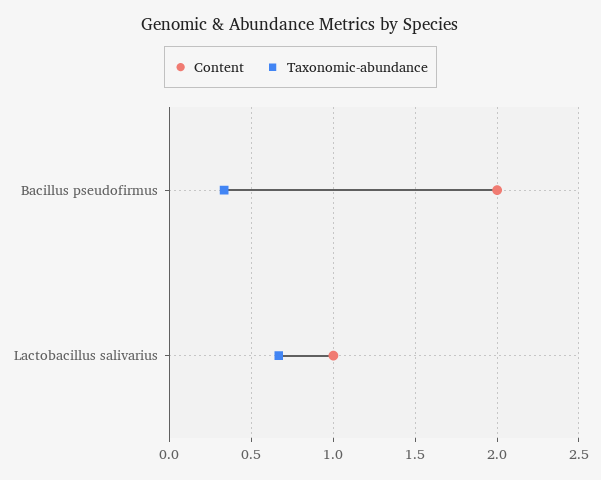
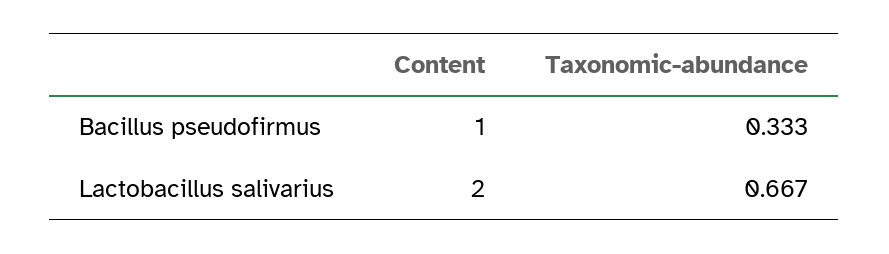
  {
    "Content": {
-     "Bacillus pseudofirmus": 2,
+     "Bacillus pseudofirmus": 1,
-     "Lactobacillus salivarius": 1
+     "Lactobacillus salivarius": 2
    },
    "Taxonomic-abundance": {
      "Bacillus pseudofirmus": 0.333,
      "Lactobacillus salivarius": 0.667
    }
  }

